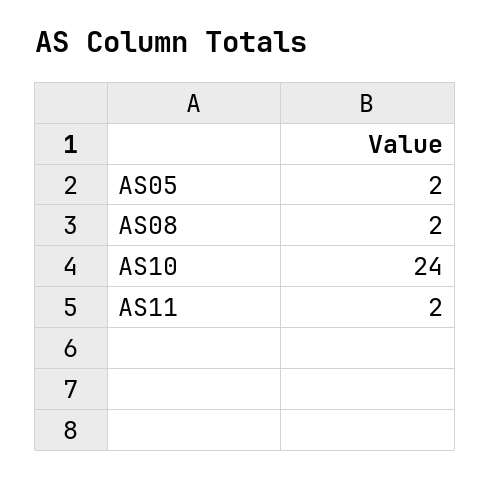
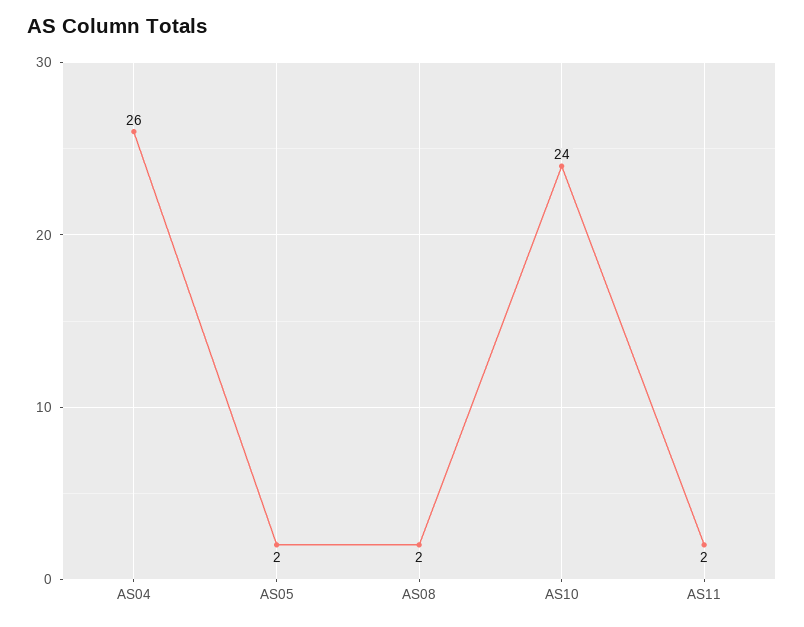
  {
    "AS05": 2,
    "AS08": 2,
    "AS10": 24,
-   "AS11": 2
+   "AS11": 2,
+   "AS04": 26
  }

